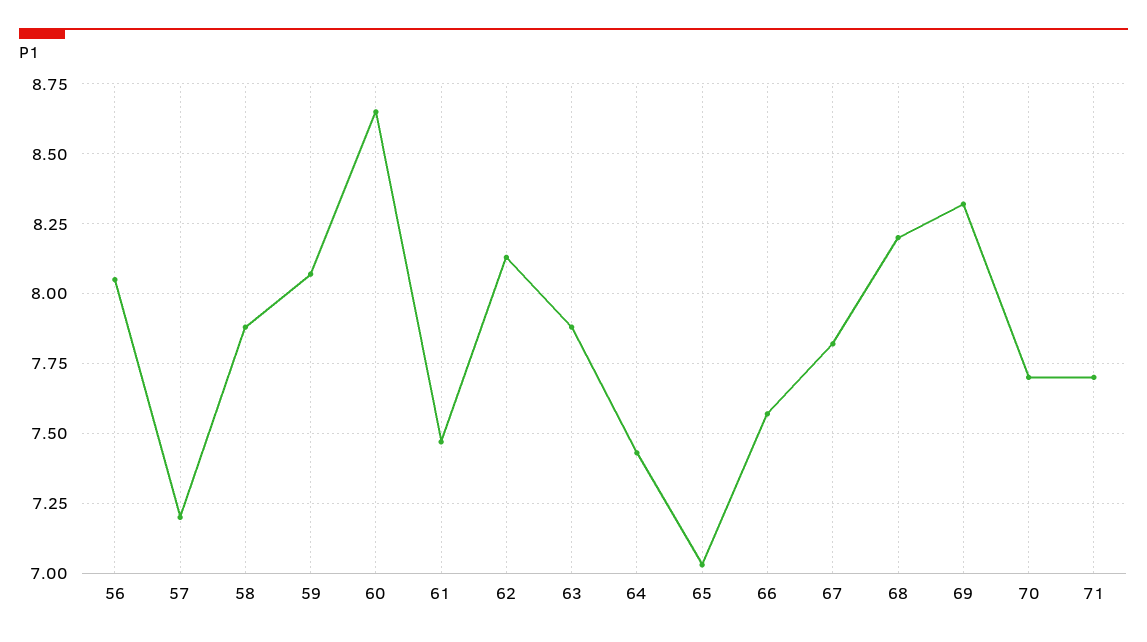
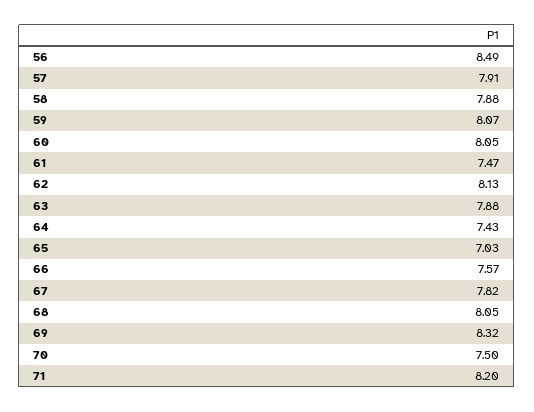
  {
-   "56": 8.05,
+   "56": 8.49,
-   "57": 7.2,
+   "57": 7.91,
    "58": 7.88,
    "59": 8.07,
-   "60": 8.65,
+   "60": 8.05,
    "61": 7.47,
    "62": 8.13,
    "63": 7.88,
    "64": 7.43,
    "65": 7.03,
    "66": 7.57,
    "67": 7.82,
-   "68": 8.2,
+   "68": 8.05,
    "69": 8.32,
-   "70": 7.7,
+   "70": 7.5,
-   "71": 7.7
+   "71": 8.2
  }

